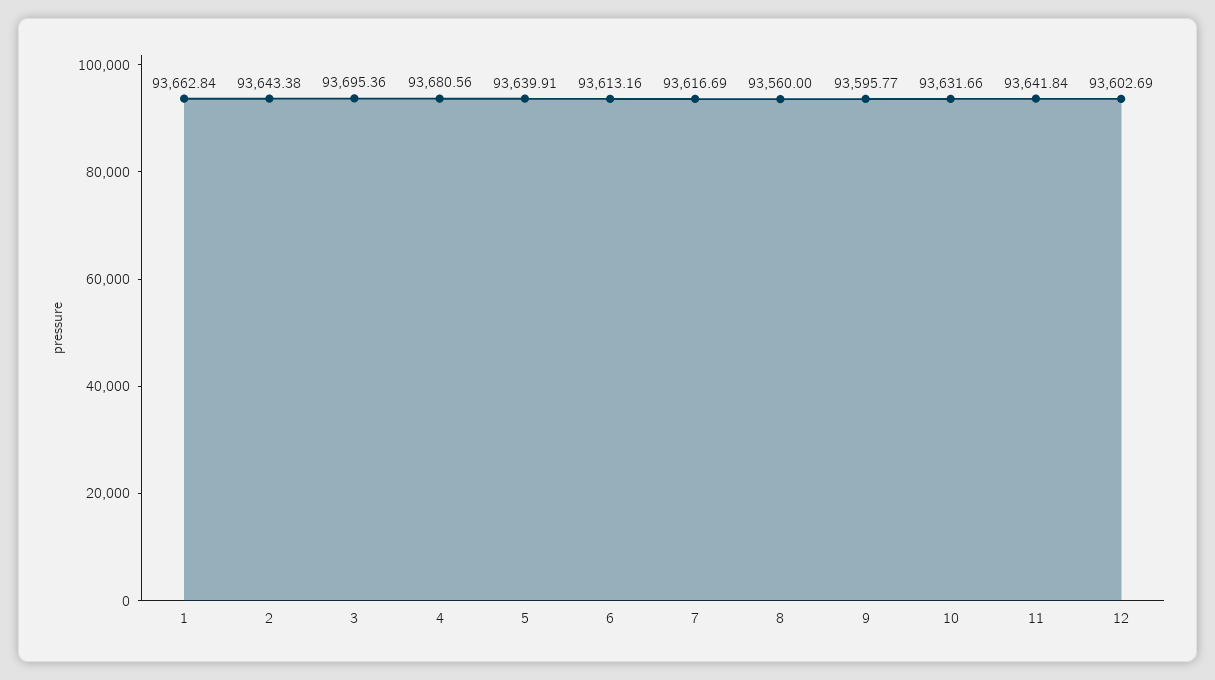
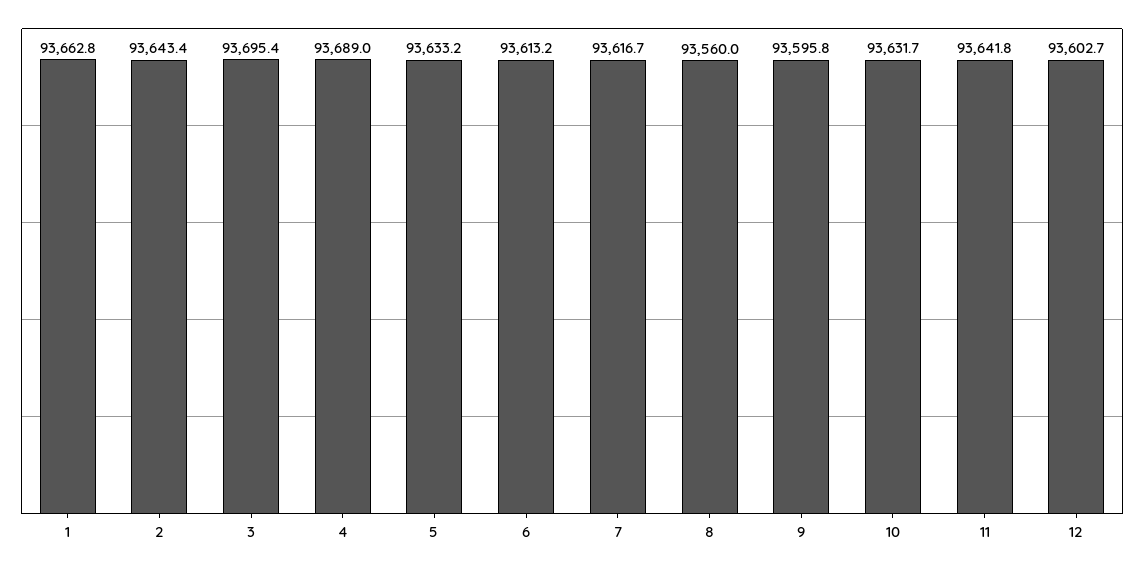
  {
    "1": 93662.84,
    "2": 93643.38,
    "3": 93695.36,
-   "4": 93680.56,
+   "4": 93689,
-   "5": 93639.91,
+   "5": 93633.2,
    "6": 93613.16,
    "7": 93616.69,
    "8": 93560,
    "9": 93595.77,
    "10": 93631.66,
    "11": 93641.84,
    "12": 93602.69
  }

